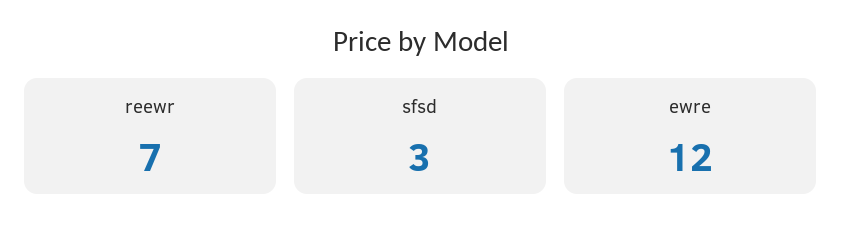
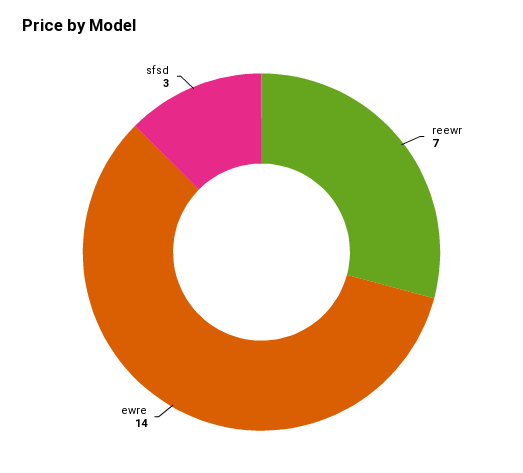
  {
    "reewr": 7,
    "sfsd": 3,
-   "ewre": 12
+   "ewre": 14
  }

